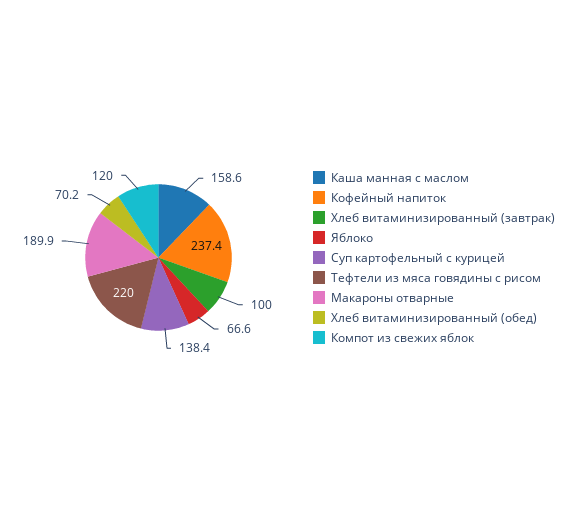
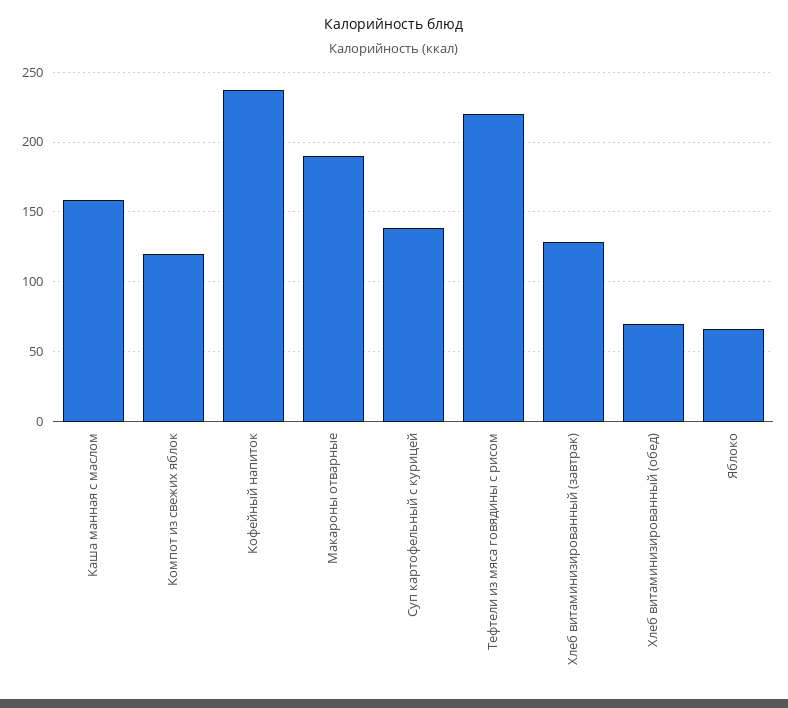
  {
    "Каша манная с маслом": 158.6,
    "Кофейный напиток": 237.4,
-   "Хлеб витаминизированный (завтрак)": 100,
+   "Хлеб витаминизированный (завтрак)": 130,
    "Яблоко": 66.6,
    "Суп картофельный с курицей": 138.4,
    "Тефтели из мяса говядины с рисом": 220,
    "Макароны отварные": 189.9,
    "Хлеб витаминизированный (обед)": 70.2,
    "Компот из свежих яблок": 120
  }

